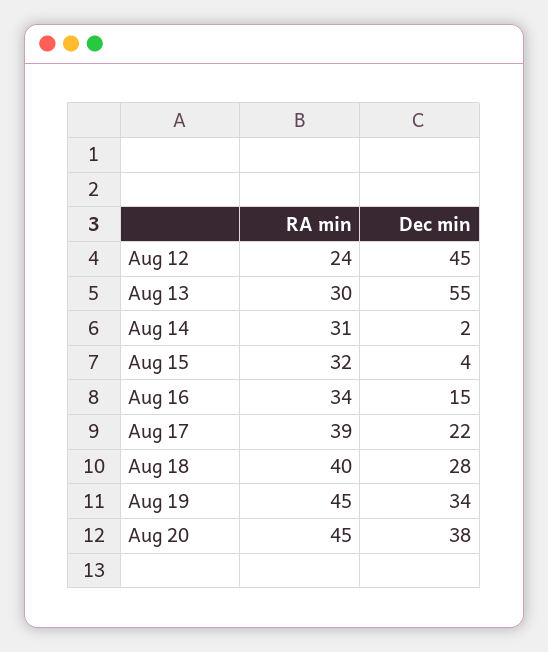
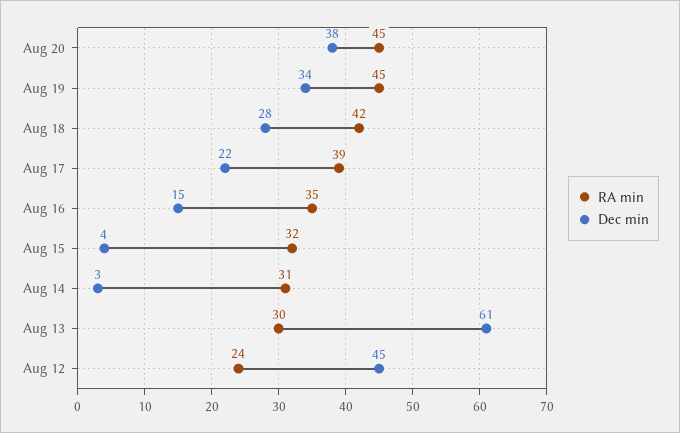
  {
    "RA min": {
      "Aug 12": 24,
      "Aug 13": 30,
      "Aug 14": 31,
      "Aug 15": 32,
-     "Aug 16": 34,
+     "Aug 16": 35,
      "Aug 17": 39,
-     "Aug 18": 40,
+     "Aug 18": 42,
      "Aug 19": 45,
      "Aug 20": 45
    },
    "Dec min": {
      "Aug 12": 45,
-     "Aug 13": 55,
+     "Aug 13": 61,
-     "Aug 14": 2,
+     "Aug 14": 3,
      "Aug 15": 4,
      "Aug 16": 15,
      "Aug 17": 22,
      "Aug 18": 28,
      "Aug 19": 34,
      "Aug 20": 38
    }
  }

